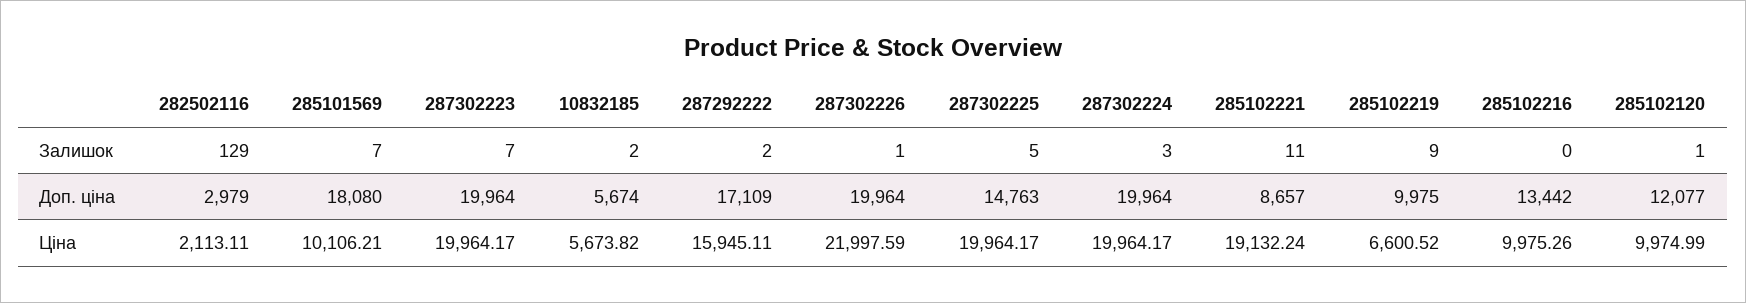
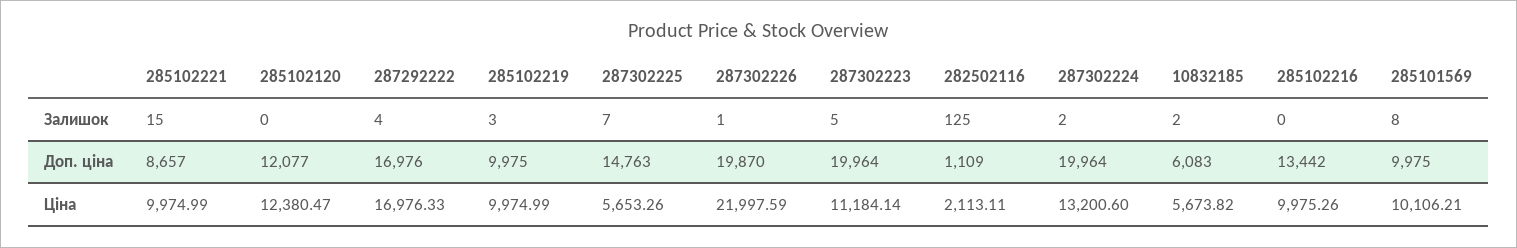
  {
    "282502116": {
-     "Залишок": 129,
+     "Залишок": 125,
-     "Доп. ціна": 2979,
+     "Доп. ціна": 1109,
      "Ціна": 2113.11
    },
    "285101569": {
-     "Залишок": 7,
+     "Залишок": 8,
-     "Доп. ціна": 18080,
+     "Доп. ціна": 9975,
      "Ціна": 10106.21
    },
    "287302223": {
-     "Залишок": 7,
+     "Залишок": 5,
      "Доп. ціна": 19964,
-     "Ціна": 19964.17
+     "Ціна": 11184.14
    },
    "10832185": {
      "Залишок": 2,
-     "Доп. ціна": 5674,
+     "Доп. ціна": 6083,
      "Ціна": 5673.82
    },
    "287292222": {
-     "Залишок": 2,
+     "Залишок": 4,
-     "Доп. ціна": 17109,
+     "Доп. ціна": 16976,
-     "Ціна": 15945.11
+     "Ціна": 16976.33
    },
    "287302226": {
      "Залишок": 1,
-     "Доп. ціна": 19964,
+     "Доп. ціна": 19870,
      "Ціна": 21997.59
    },
    "287302225": {
-     "Залишок": 5,
+     "Залишок": 7,
      "Доп. ціна": 14763,
-     "Ціна": 19964.17
+     "Ціна": 5653.26
    },
    "287302224": {
-     "Залишок": 3,
+     "Залишок": 2,
      "Доп. ціна": 19964,
-     "Ціна": 19964.17
+     "Ціна": 13200.6
    },
    "285102221": {
-     "Залишок": 11,
+     "Залишок": 15,
      "Доп. ціна": 8657,
-     "Ціна": 19132.24
+     "Ціна": 9974.99
    },
    "285102219": {
-     "Залишок": 9,
+     "Залишок": 3,
      "Доп. ціна": 9975,
-     "Ціна": 6600.52
+     "Ціна": 9974.99
    },
    "285102216": {
      "Залишок": 0,
      "Доп. ціна": 13442,
      "Ціна": 9975.26
    },
    "285102120": {
-     "Залишок": 1,
+     "Залишок": 0,
      "Доп. ціна": 12077,
-     "Ціна": 9974.99
+     "Ціна": 12380.47
    }
  }

